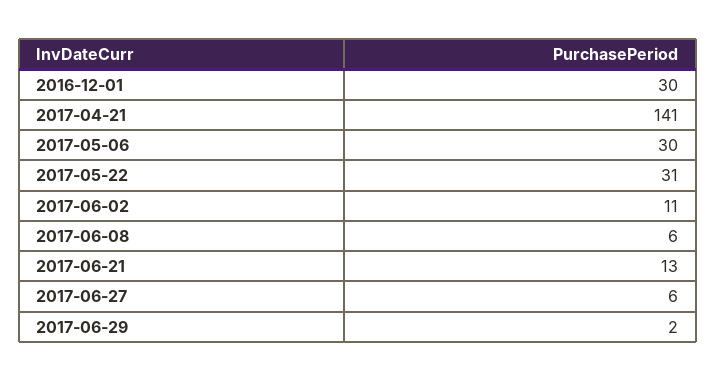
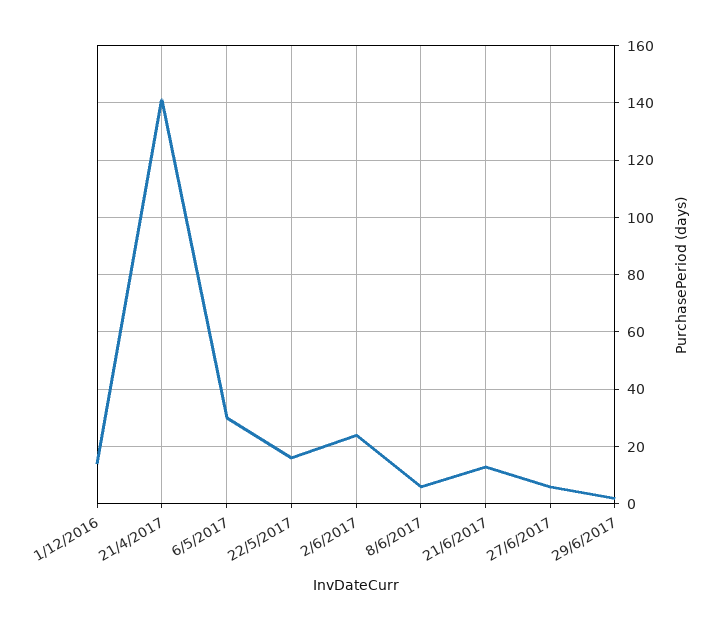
  {
-   "2016-12-01": 30,
+   "2016-12-01": 15,
    "2017-04-21": 141,
    "2017-05-06": 30,
-   "2017-05-22": 31,
+   "2017-05-22": 15,
-   "2017-06-02": 11,
+   "2017-06-02": 25,
    "2017-06-08": 6,
    "2017-06-21": 13,
    "2017-06-27": 6,
    "2017-06-29": 2
  }

